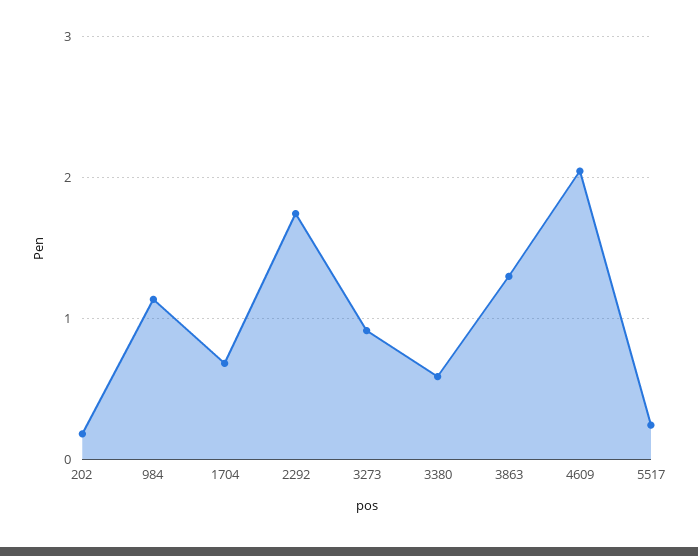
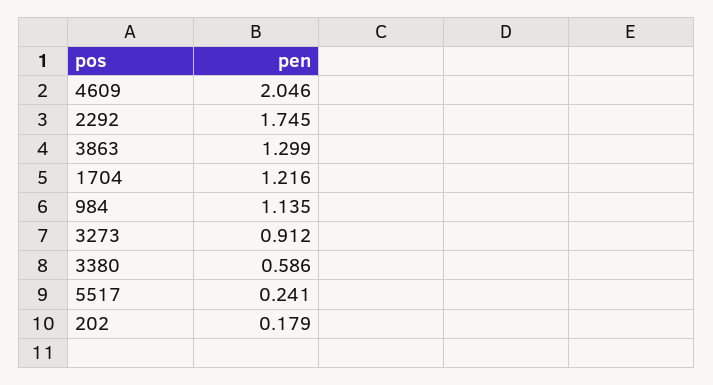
  {
    "202": 0.179,
    "984": 1.135,
-   "1704": 0.7,
+   "1704": 1.216,
    "2292": 1.745,
    "3273": 0.912,
    "3380": 0.586,
    "3863": 1.299,
    "4609": 2.046,
    "5517": 0.241
  }

